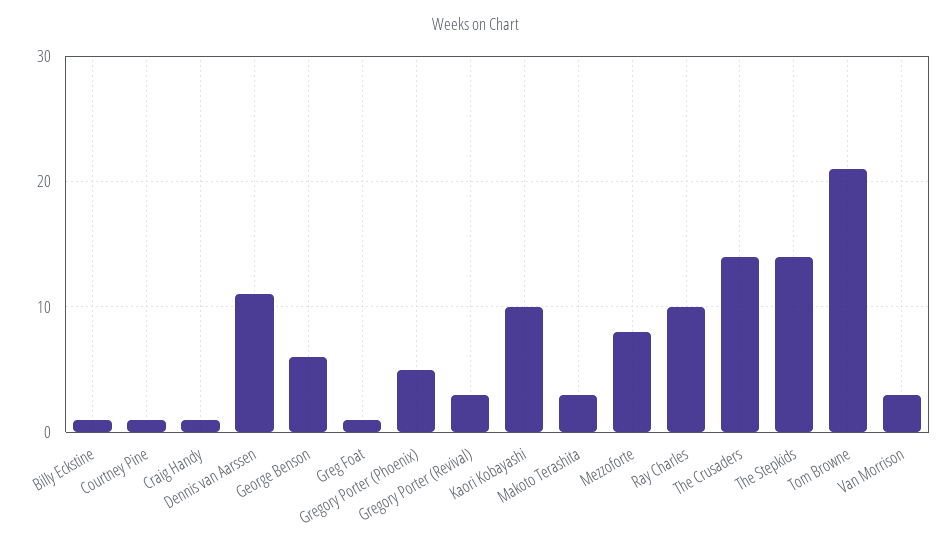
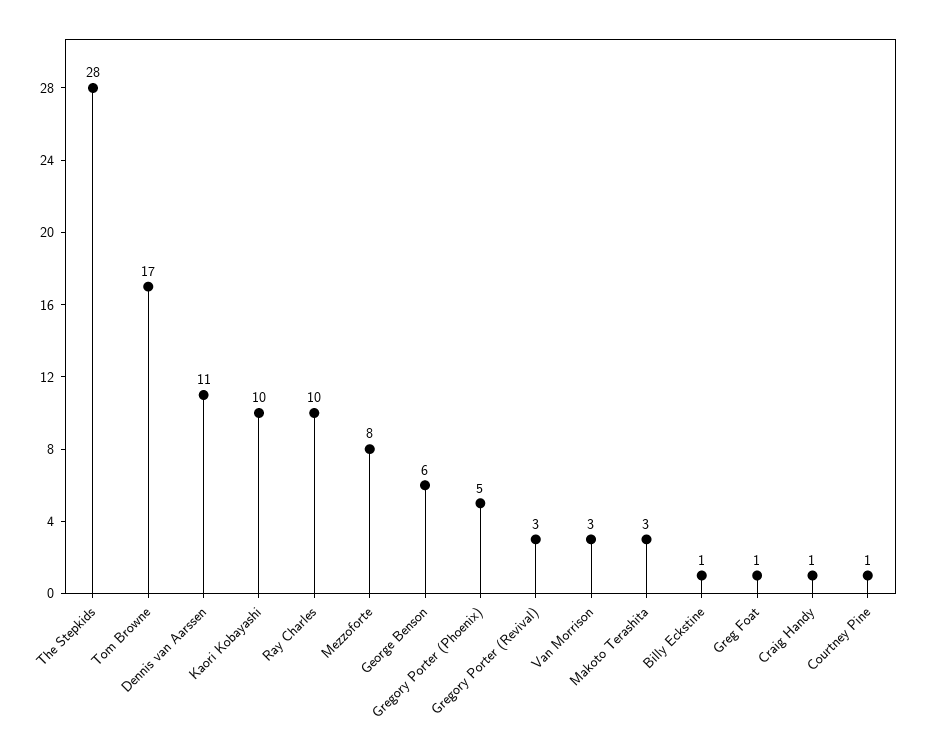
  {
    "Billy Eckstine": 1,
    "Courtney Pine": 1,
    "Craig Handy": 1,
    "Dennis van Aarssen": 11,
    "George Benson": 6,
    "Greg Foat": 1,
    "Gregory Porter (Phoenix)": 5,
    "Gregory Porter (Revival)": 3,
    "Kaori Kobayashi": 10,
    "Makoto Terashita": 3,
    "Mezzoforte": 8,
    "Ray Charles": 10,
-   "The Crusaders": 14,
-   "The Stepkids": 14,
+   "The Stepkids": 28,
-   "Tom Browne": 21,
+   "Tom Browne": 17,
    "Van Morrison": 3
  }

